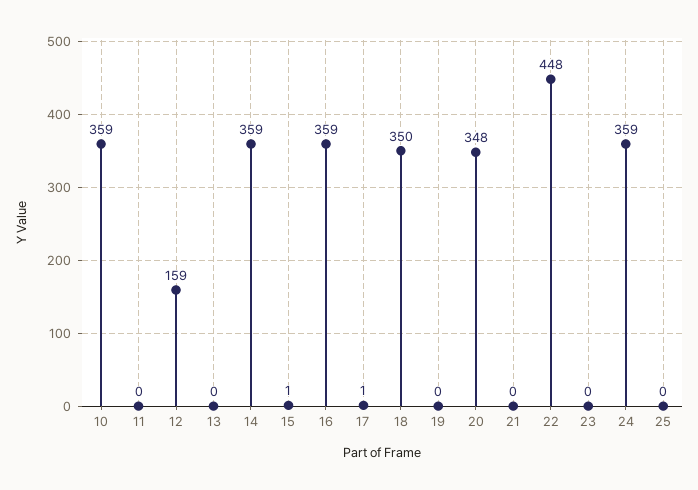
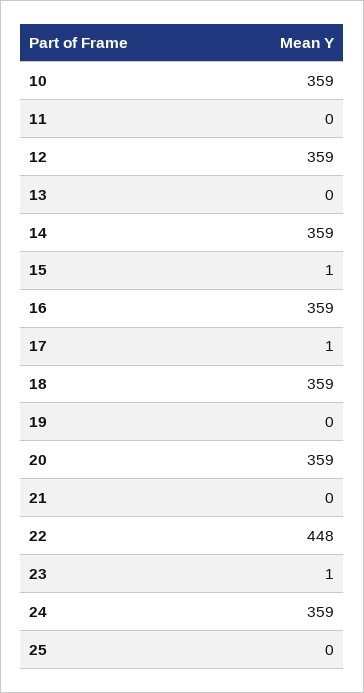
  {
    "10": 359,
    "11": 0,
-   "12": 159,
+   "12": 359,
    "13": 0,
    "14": 359,
    "15": 1,
    "16": 359,
    "17": 1,
-   "18": 350,
+   "18": 359,
    "19": 0,
-   "20": 348,
+   "20": 359,
    "21": 0,
    "22": 448,
-   "23": 0,
+   "23": 1,
    "24": 359,
    "25": 0
  }

